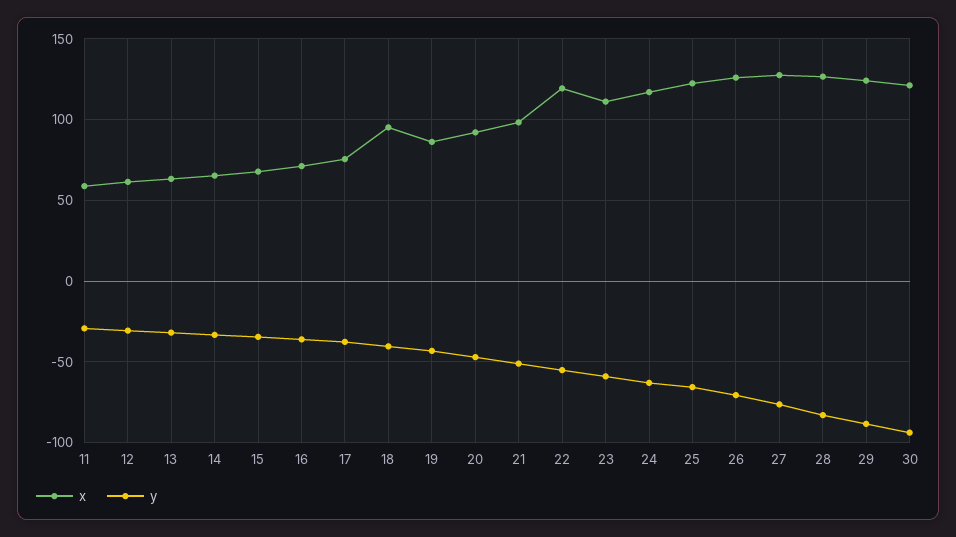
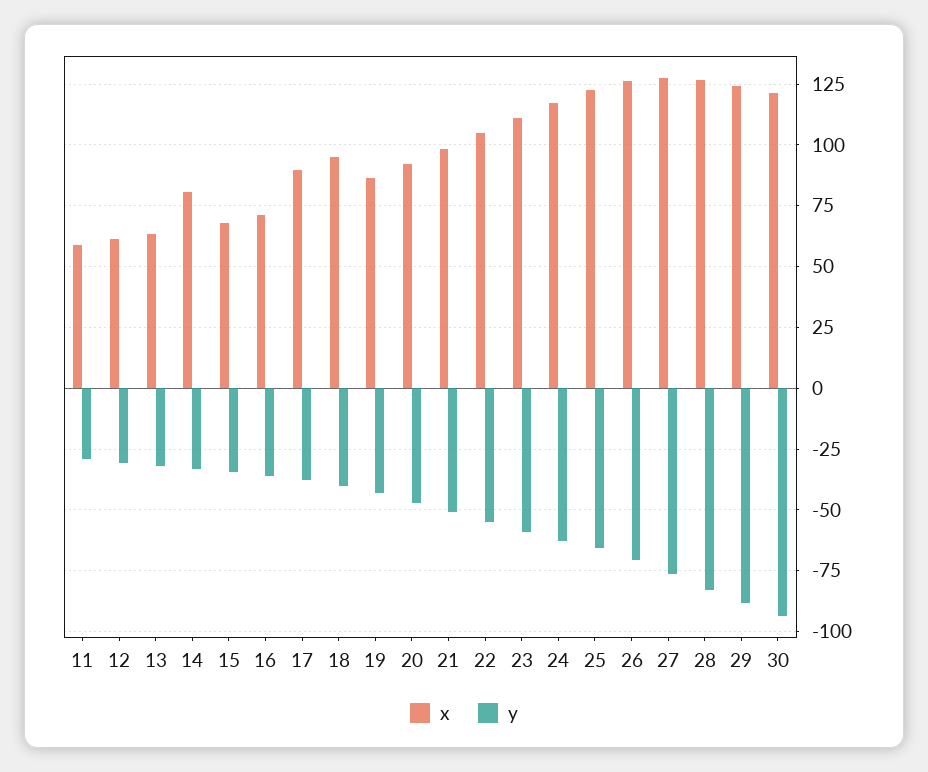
  {
    "x": {
      "11": 60,
      "12": 62.5,
      "13": 62.5,
-     "14": 65,
+     "14": 80,
      "15": 67.5,
      "16": 70,
-     "17": 75,
+     "17": 90,
      "18": 95,
      "19": 87.5,
      "20": 92.5,
      "21": 97.5,
-     "22": 120,
+     "22": 105,
      "23": 110,
      "24": 117.5,
      "25": 122.5,
      "26": 125,
      "27": 127.5,
      "28": 127.5,
      "29": 125,
      "30": 120
    },
    "y": {
      "11": -30,
      "12": -30,
      "13": -32.5,
      "14": -32.5,
      "15": -35,
      "16": -35,
      "17": -37.5,
      "18": -40,
      "19": -42.5,
      "20": -47.5,
      "21": -50,
      "22": -55,
      "23": -60,
      "24": -62.5,
      "25": -65,
      "26": -70,
      "27": -75,
      "28": -82.5,
      "29": -87.5,
      "30": -92.5
    }
  }

